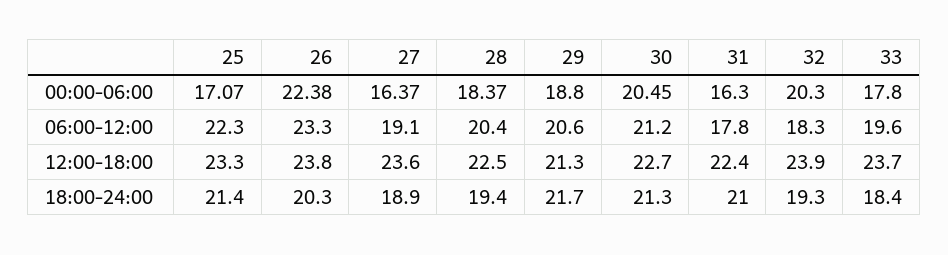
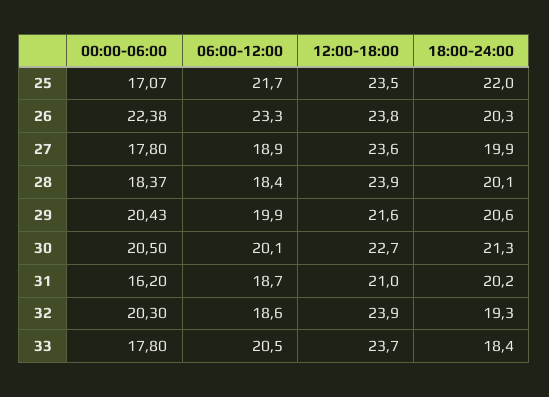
  {
    "25": {
      "00:00-06:00": 17.07,
-     "06:00-12:00": 22.3,
+     "06:00-12:00": 21.7,
-     "12:00-18:00": 23.3,
+     "12:00-18:00": 23.5,
-     "18:00-24:00": 21.4
+     "18:00-24:00": 22
    },
    "26": {
      "00:00-06:00": 22.38,
      "06:00-12:00": 23.3,
      "12:00-18:00": 23.8,
      "18:00-24:00": 20.3
    },
    "27": {
-     "00:00-06:00": 16.37,
+     "00:00-06:00": 17.8,
-     "06:00-12:00": 19.1,
+     "06:00-12:00": 18.9,
      "12:00-18:00": 23.6,
-     "18:00-24:00": 18.9
+     "18:00-24:00": 19.9
    },
    "28": {
      "00:00-06:00": 18.37,
-     "06:00-12:00": 20.4,
+     "06:00-12:00": 18.4,
-     "12:00-18:00": 22.5,
+     "12:00-18:00": 23.9,
-     "18:00-24:00": 19.4
+     "18:00-24:00": 20.1
    },
    "29": {
-     "00:00-06:00": 18.8,
+     "00:00-06:00": 20.43,
-     "06:00-12:00": 20.6,
+     "06:00-12:00": 19.9,
-     "12:00-18:00": 21.3,
+     "12:00-18:00": 21.6,
-     "18:00-24:00": 21.7
+     "18:00-24:00": 20.6
    },
    "30": {
-     "00:00-06:00": 20.45,
+     "00:00-06:00": 20.5,
-     "06:00-12:00": 21.2,
+     "06:00-12:00": 20.1,
      "12:00-18:00": 22.7,
      "18:00-24:00": 21.3
    },
    "31": {
-     "00:00-06:00": 16.3,
+     "00:00-06:00": 16.2,
-     "06:00-12:00": 17.8,
+     "06:00-12:00": 18.7,
-     "12:00-18:00": 22.4,
+     "12:00-18:00": 21,
-     "18:00-24:00": 21
+     "18:00-24:00": 20.2
    },
    "32": {
      "00:00-06:00": 20.3,
-     "06:00-12:00": 18.3,
+     "06:00-12:00": 18.6,
      "12:00-18:00": 23.9,
      "18:00-24:00": 19.3
    },
    "33": {
      "00:00-06:00": 17.8,
-     "06:00-12:00": 19.6,
+     "06:00-12:00": 20.5,
      "12:00-18:00": 23.7,
      "18:00-24:00": 18.4
    }
  }

